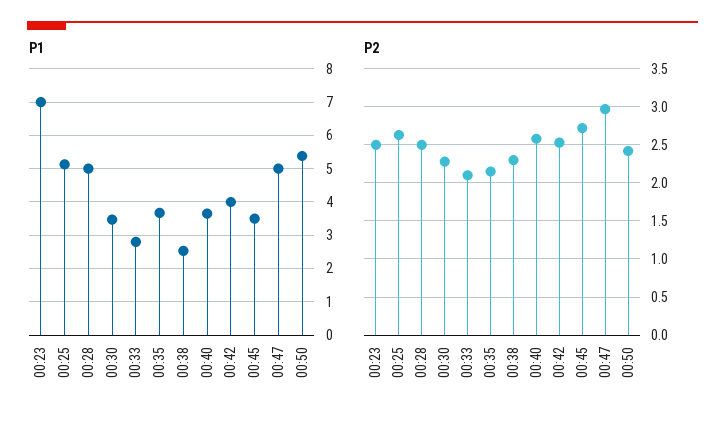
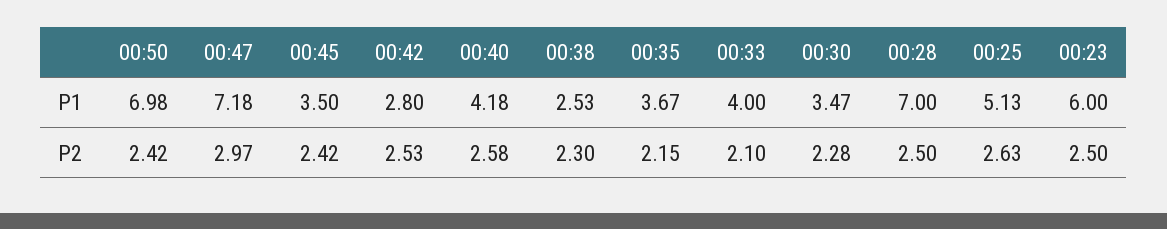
  {
    "P1": {
-     "00:23": 7,
+     "00:23": 6,
      "00:25": 5.13,
-     "00:28": 5,
+     "00:28": 7,
      "00:30": 3.47,
-     "00:33": 2.8,
+     "00:33": 4,
      "00:35": 3.67,
      "00:38": 2.53,
-     "00:40": 3.6,
+     "00:40": 4.18,
-     "00:42": 4,
+     "00:42": 2.8,
      "00:45": 3.5,
-     "00:47": 5,
+     "00:47": 7.18,
-     "00:50": 5.4
+     "00:50": 6.98
    },
    "P2": {
      "00:23": 2.5,
      "00:25": 2.63,
      "00:28": 2.5,
      "00:30": 2.28,
      "00:33": 2.1,
      "00:35": 2.15,
      "00:38": 2.3,
      "00:40": 2.58,
      "00:42": 2.53,
-     "00:45": 2.7,
+     "00:45": 2.42,
      "00:47": 2.97,
      "00:50": 2.42
    }
  }

